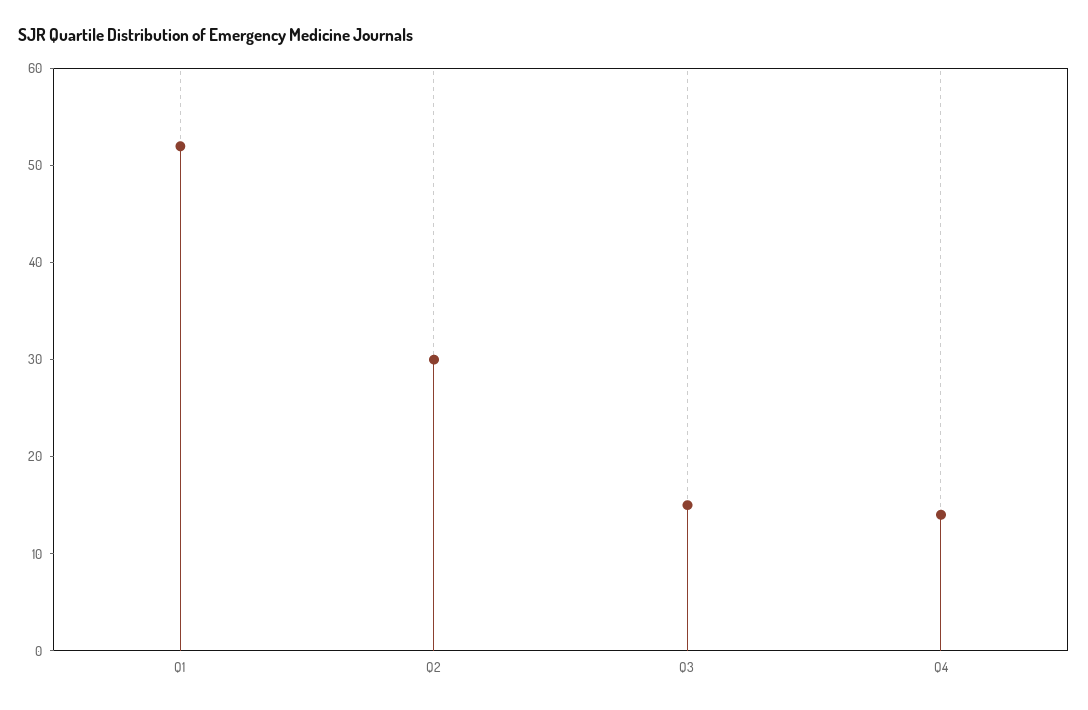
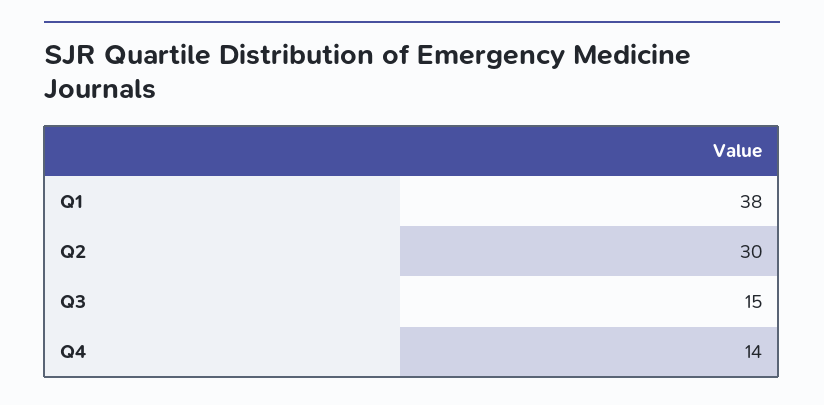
  {
-   "Q1": 52,
+   "Q1": 38,
    "Q2": 30,
    "Q3": 15,
    "Q4": 14
  }

